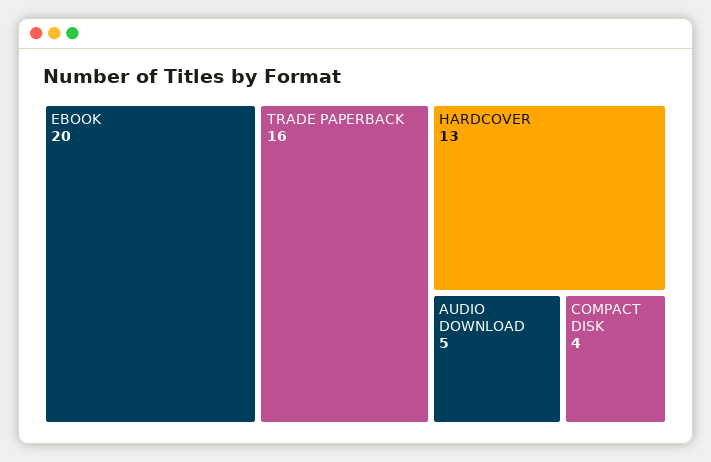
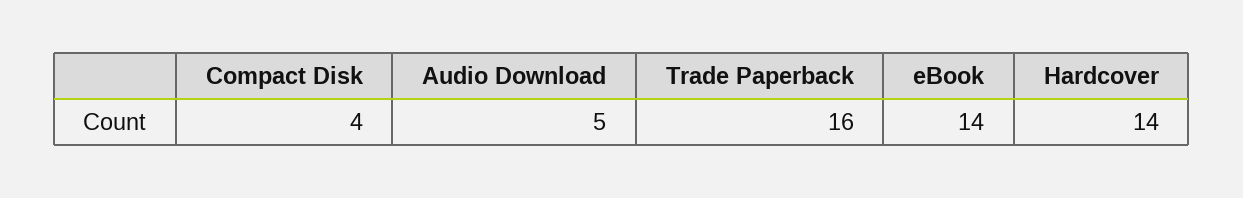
  {
-   "EBOOK": 20,
+   "EBOOK": 14,
    "TRADE PAPERBACK": 16,
-   "HARDCOVER": 13,
+   "HARDCOVER": 14,
    "AUDIO DOWNLOAD": 5,
    "COMPACT DISK": 4
  }

